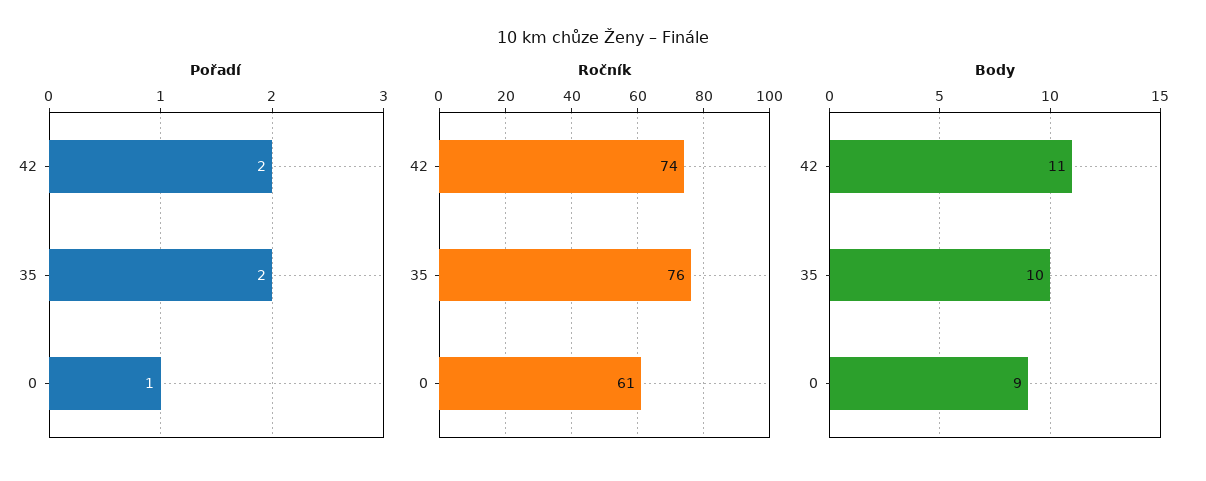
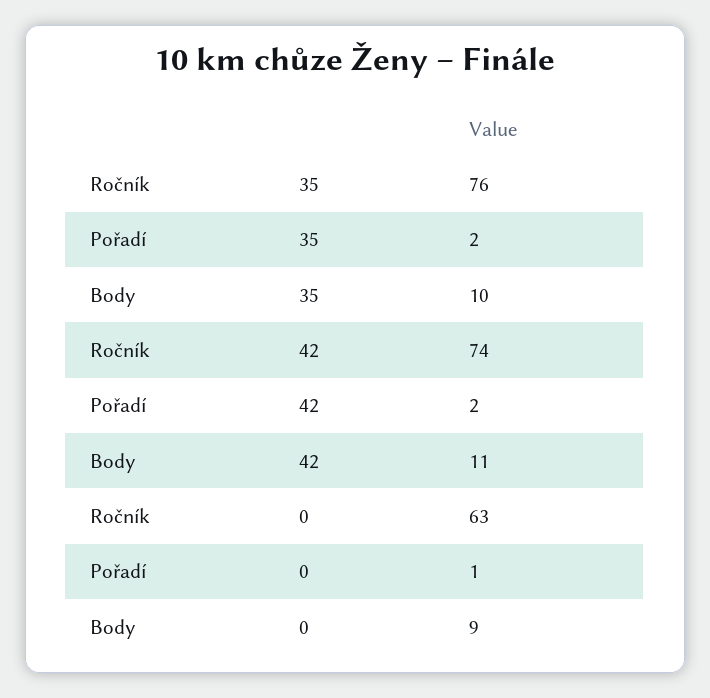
  {
    "Pořadí": {
      "42": 2,
      "35": 2,
      "0": 1
    },
    "Ročník": {
      "42": 74,
      "35": 76,
-     "0": 61
+     "0": 63
    },
    "Body": {
      "42": 11,
      "35": 10,
      "0": 9
    }
  }

